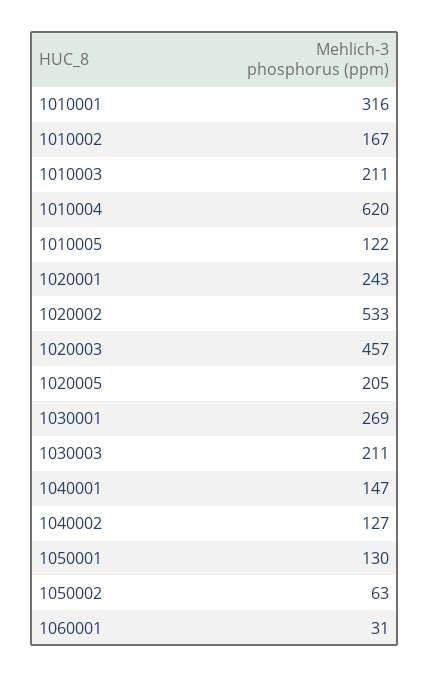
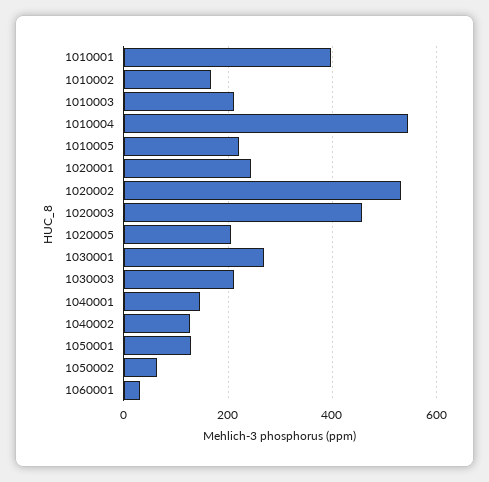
  {
-   "1010001": 316,
+   "1010001": 400,
    "1010002": 167,
    "1010003": 211,
-   "1010004": 620,
+   "1010004": 540,
-   "1010005": 122,
+   "1010005": 220,
    "1020001": 243,
    "1020002": 533,
    "1020003": 457,
    "1020005": 205,
    "1030001": 269,
    "1030003": 211,
    "1040001": 147,
    "1040002": 127,
    "1050001": 130,
    "1050002": 63,
    "1060001": 31
  }

